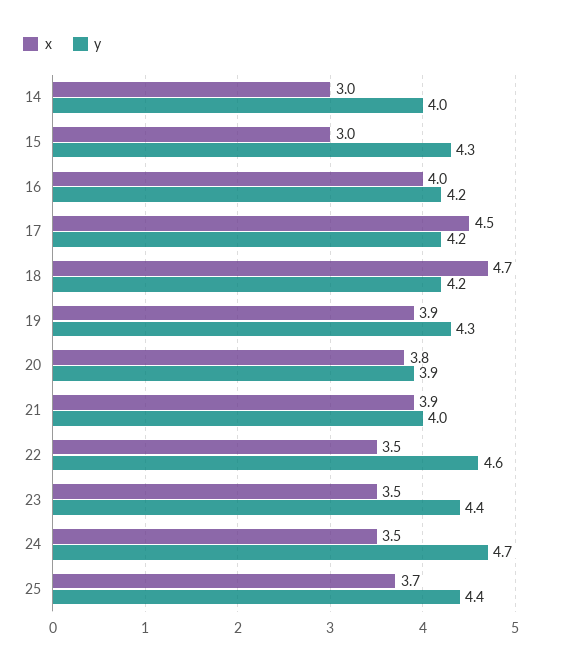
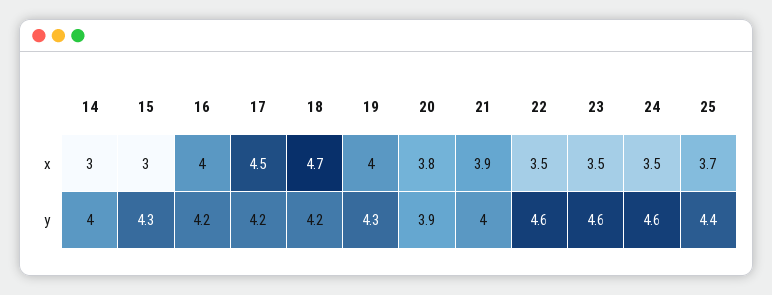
  {
    "x": {
      "14": 3,
      "15": 3,
      "16": 4,
      "17": 4.5,
      "18": 4.7,
-     "19": 3.9,
+     "19": 4,
      "20": 3.8,
      "21": 3.9,
      "22": 3.5,
      "23": 3.5,
      "24": 3.5,
      "25": 3.7
    },
    "y": {
      "14": 4,
      "15": 4.3,
      "16": 4.2,
      "17": 4.2,
      "18": 4.2,
      "19": 4.3,
      "20": 3.9,
      "21": 4,
      "22": 4.6,
-     "23": 4.4,
+     "23": 4.6,
-     "24": 4.7,
+     "24": 4.6,
      "25": 4.4
    }
  }

